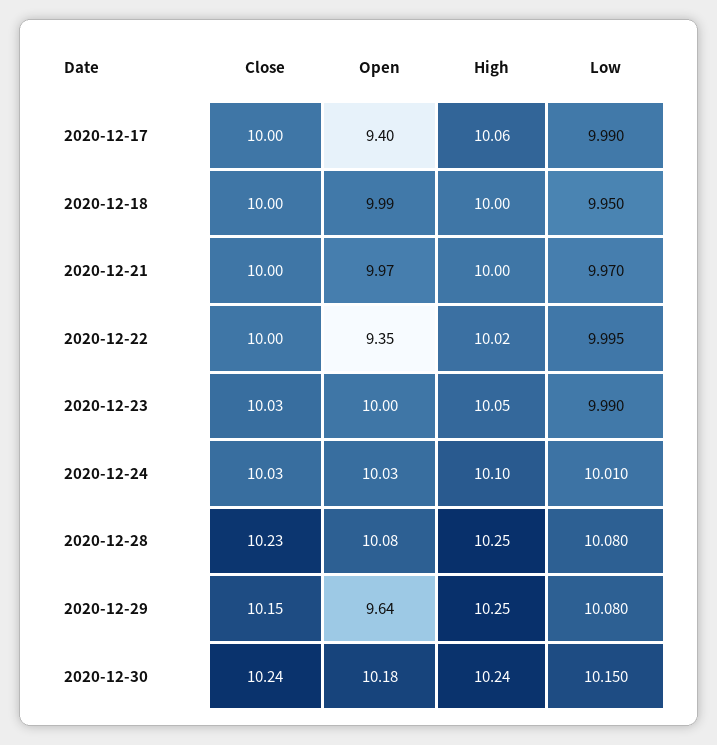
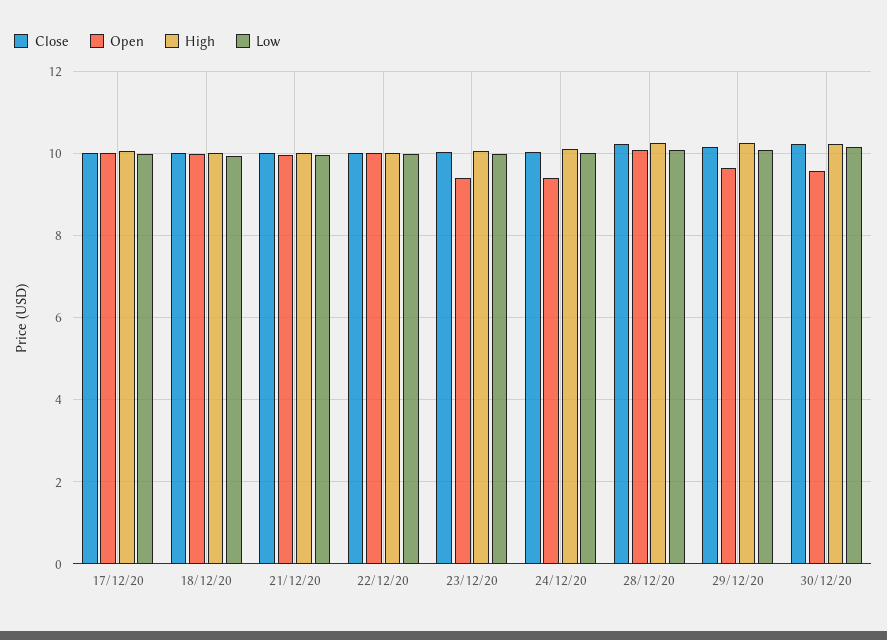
  {
    "Close": {
      "2020-12-17": 10,
      "2020-12-18": 10,
      "2020-12-21": 10,
      "2020-12-22": 10,
      "2020-12-23": 10.03,
      "2020-12-24": 10.03,
      "2020-12-28": 10.23,
      "2020-12-29": 10.15,
      "2020-12-30": 10.24
    },
    "Open": {
-     "2020-12-17": 9.4,
+     "2020-12-17": 10,
      "2020-12-18": 9.99,
      "2020-12-21": 9.97,
-     "2020-12-22": 9.35,
+     "2020-12-22": 10,
-     "2020-12-23": 10,
+     "2020-12-23": 9.4,
-     "2020-12-24": 10.03,
+     "2020-12-24": 9.4,
      "2020-12-28": 10.08,
      "2020-12-29": 9.64,
-     "2020-12-30": 10.18
+     "2020-12-30": 9.6
    },
    "High": {
      "2020-12-17": 10.06,
      "2020-12-18": 10,
      "2020-12-21": 10,
      "2020-12-22": 10.02,
      "2020-12-23": 10.05,
      "2020-12-24": 10.1,
      "2020-12-28": 10.25,
      "2020-12-29": 10.25,
      "2020-12-30": 10.24
    },
    "Low": {
      "2020-12-17": 9.99,
      "2020-12-18": 9.95,
      "2020-12-21": 9.97,
      "2020-12-22": 9.995,
      "2020-12-23": 9.99,
      "2020-12-24": 10.01,
      "2020-12-28": 10.08,
      "2020-12-29": 10.08,
      "2020-12-30": 10.15
    }
  }

